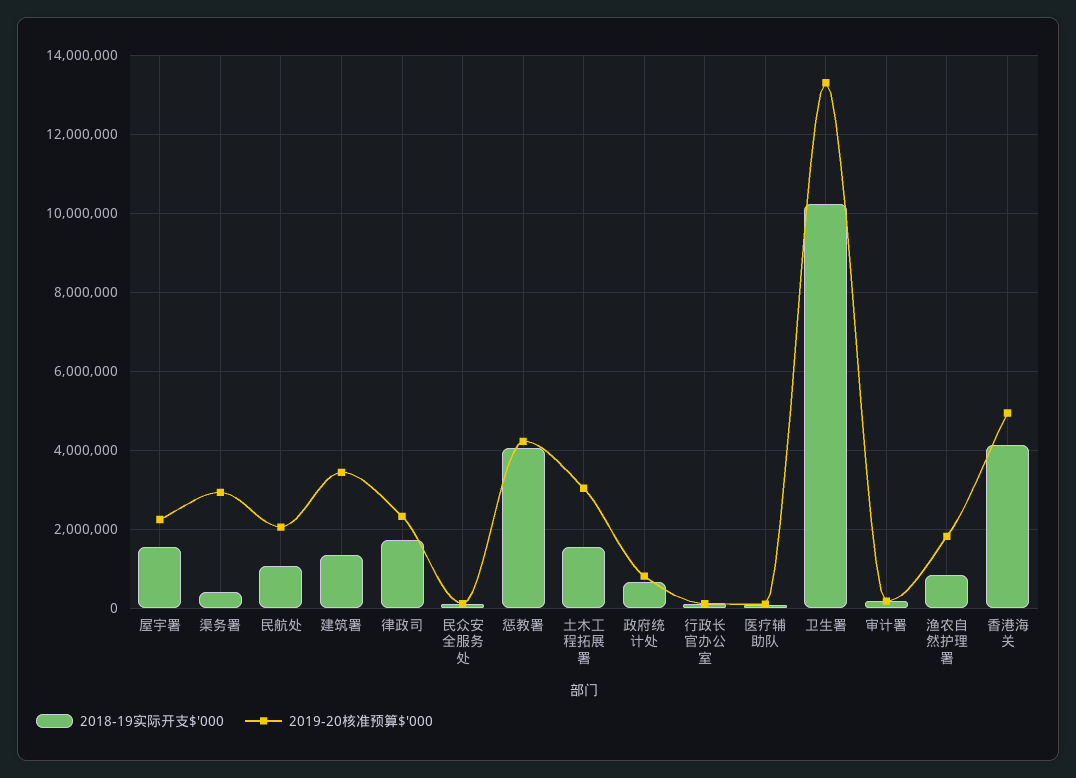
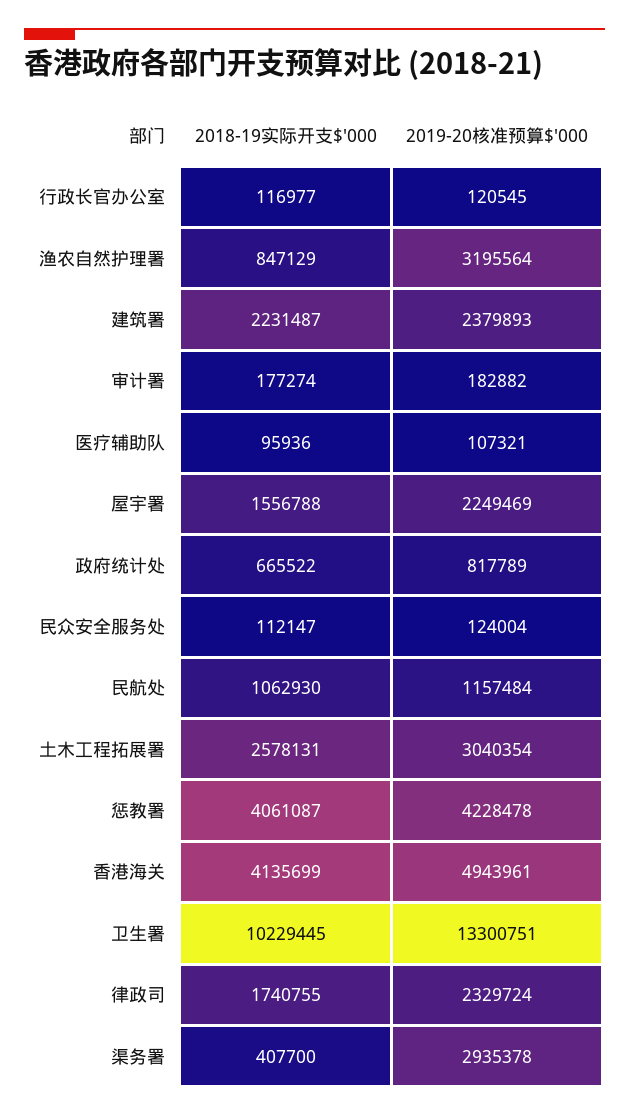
  {
    "2018-19实际开支$'000": {
      "屋宇署": 1556788,
      "渠务署": 407700,
      "民航处": 1062930,
-     "建筑署": 1400000,
+     "建筑署": 2231487,
      "律政司": 1740755,
      "民众安全服务处": 112147,
      "惩教署": 4061087,
-     "土木工程拓展署": 1600000,
+     "土木工程拓展署": 2578131,
      "政府统计处": 665522,
      "行政长官办公室": 116977,
      "医疗辅助队": 95936,
      "卫生署": 10229445,
      "审计署": 177274,
      "渔农自然护理署": 847129,
      "香港海关": 4135699
    },
    "2019-20核准预算$'000": {
      "屋宇署": 2249469,
      "渠务署": 2935378,
-     "民航处": 2000000,
+     "民航处": 1157484,
-     "建筑署": 3400000,
+     "建筑署": 2379893,
      "律政司": 2329724,
      "民众安全服务处": 124004,
      "惩教署": 4228478,
      "土木工程拓展署": 3040354,
      "政府统计处": 817789,
      "行政长官办公室": 120545,
      "医疗辅助队": 107321,
      "卫生署": 13300751,
      "审计署": 182882,
-     "渔农自然护理署": 1800000,
+     "渔农自然护理署": 3195564,
      "香港海关": 4943961
    }
  }

